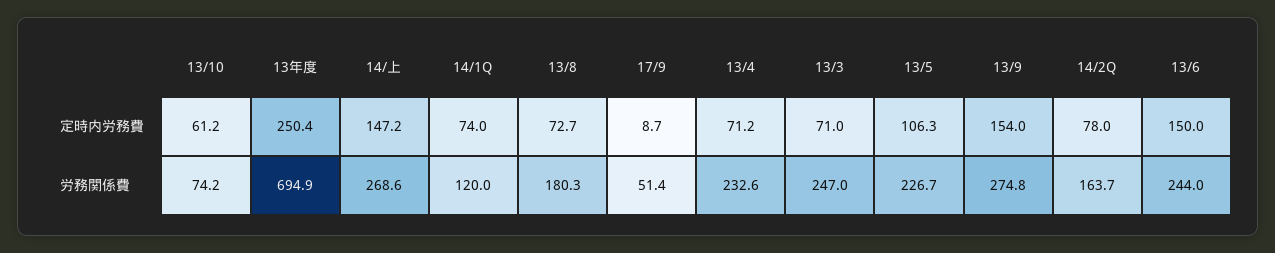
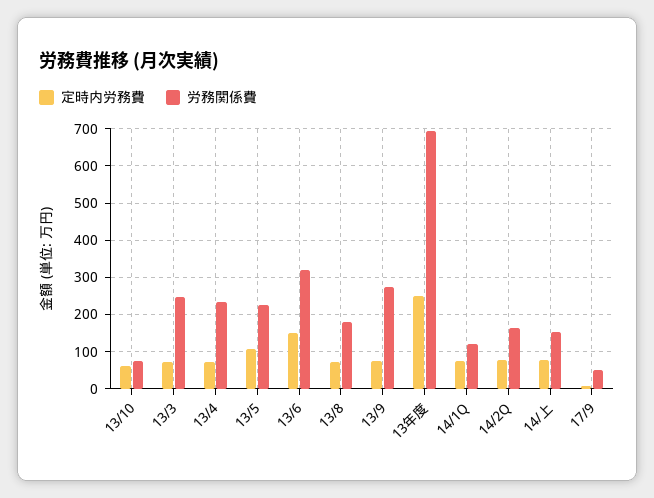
  {
    "定時内労務費": {
      "13/10": 61.2,
      "13年度": 250.4,
-     "14/上": 147.2,
+     "14/上": 80,
      "14/1Q": 74,
      "13/8": 72.7,
      "17/9": 8.7,
      "13/4": 71.2,
      "13/3": 71,
      "13/5": 106.3,
-     "13/9": 154,
+     "13/9": 80,
      "14/2Q": 78,
      "13/6": 150
    },
    "労務関係費": {
      "13/10": 74.2,
      "13年度": 694.9,
-     "14/上": 268.6,
+     "14/上": 160,
      "14/1Q": 120,
      "13/8": 180.3,
      "17/9": 51.4,
      "13/4": 232.6,
      "13/3": 247,
      "13/5": 226.7,
      "13/9": 274.8,
      "14/2Q": 163.7,
-     "13/6": 244
+     "13/6": 320
    }
  }

